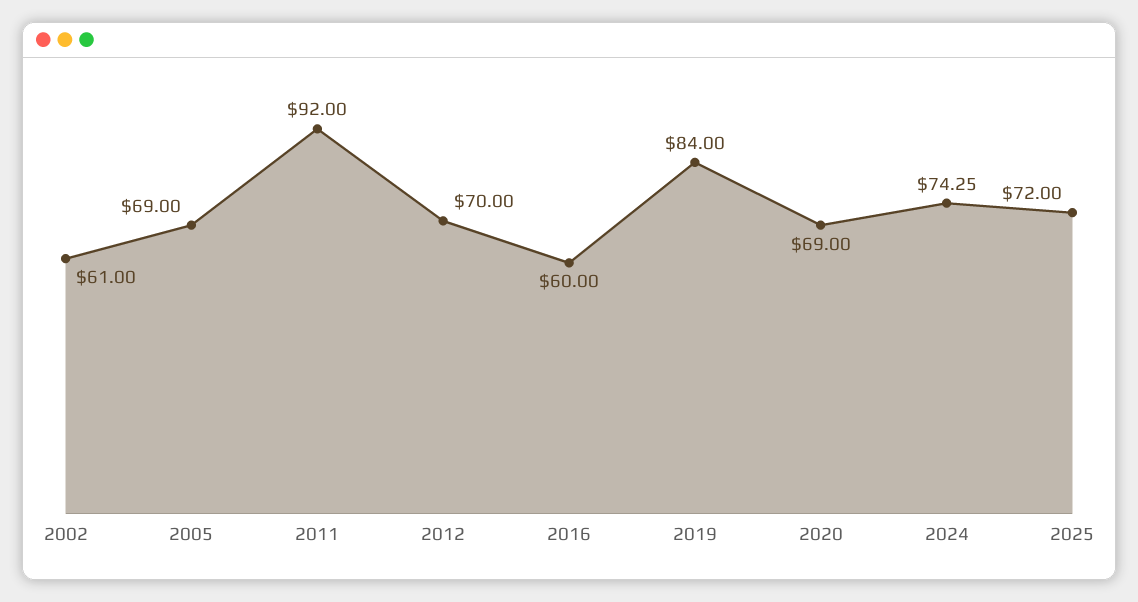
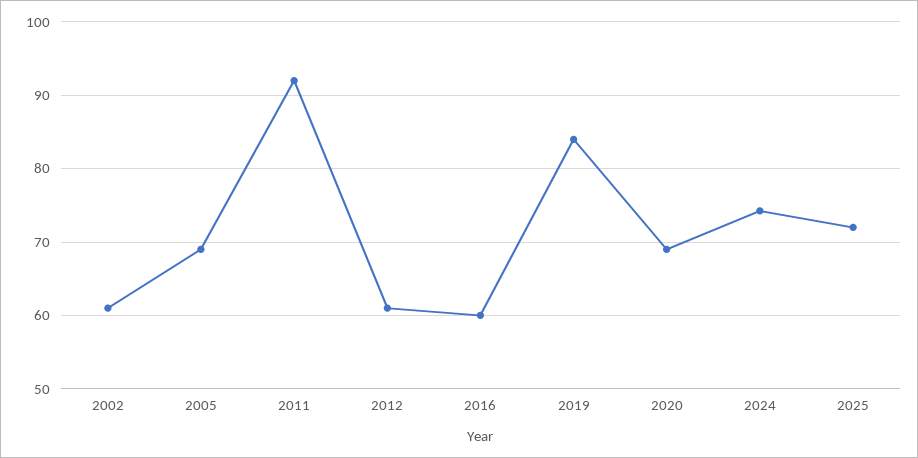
  {
    "2002": 61,
    "2005": 69,
    "2011": 92,
-   "2012": 70,
+   "2012": 61,
    "2016": 60,
    "2019": 84,
    "2020": 69,
    "2024": 74.25,
    "2025": 72
  }

